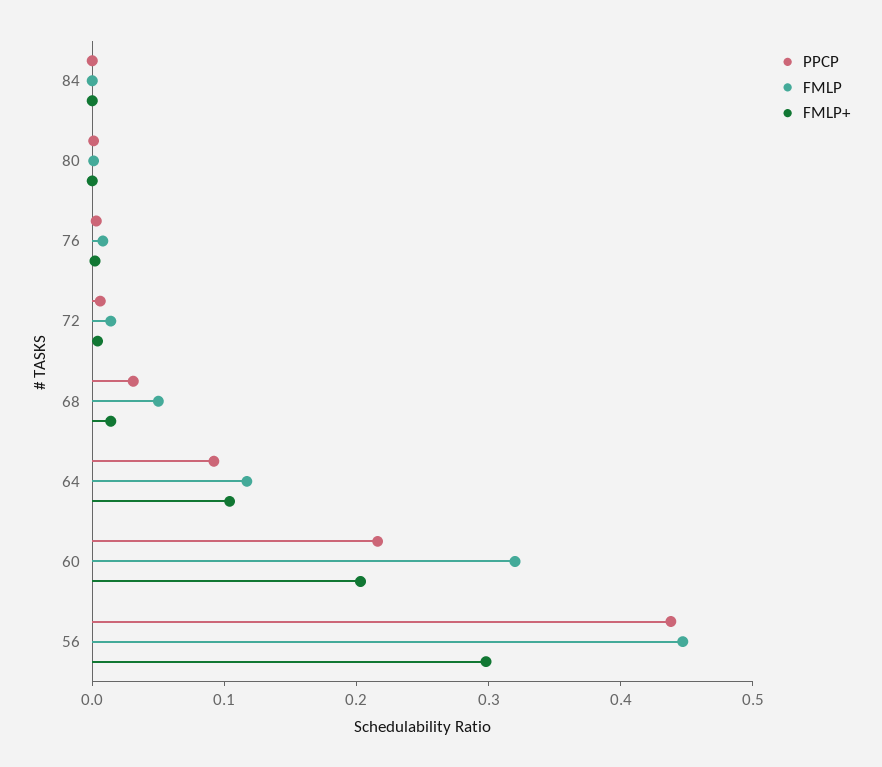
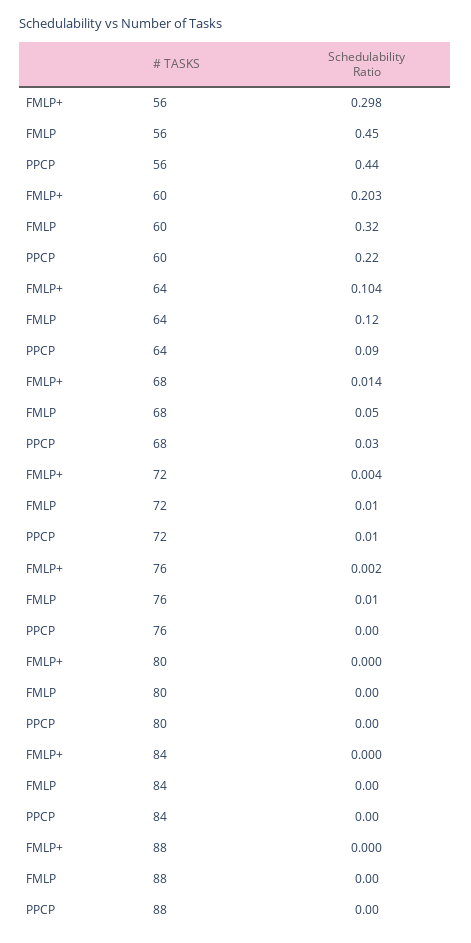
  {
    "PPCP": {
      "84": 0,
      "80": 0,
      "76": 0,
      "72": 0.01,
      "68": 0.03,
      "64": 0.09,
      "60": 0.22,
-     "56": 0.44
+     "56": 0.44,
+     "88": 0
    },
    "FMLP": {
      "84": 0,
      "80": 0,
      "76": 0.01,
      "72": 0.01,
      "68": 0.05,
      "64": 0.12,
      "60": 0.32,
-     "56": 0.45
+     "56": 0.45,
+     "88": 0
    },
    "FMLP+": {
      "84": 0,
      "80": 0,
      "76": 0.002,
      "72": 0.004,
      "68": 0.014,
      "64": 0.104,
      "60": 0.203,
-     "56": 0.298
+     "56": 0.298,
+     "88": 0
    }
  }

